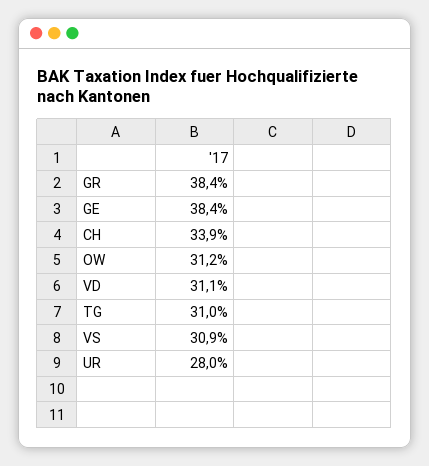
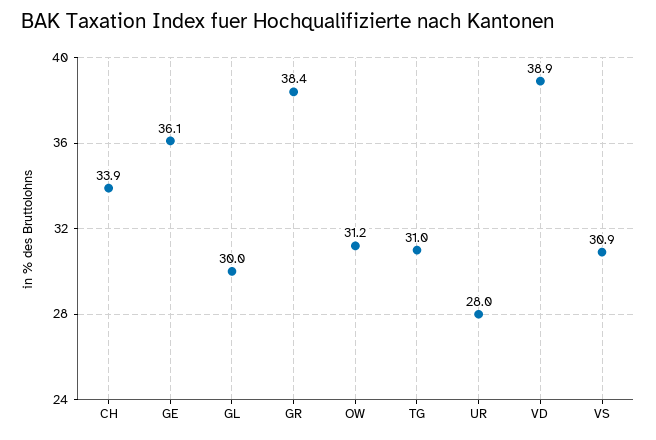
  {
    "GR": 38.4,
-   "GE": 38.4,
+   "GE": 36.1,
    "CH": 33.9,
    "OW": 31.2,
-   "VD": 31.1,
+   "VD": 38.9,
    "TG": 31,
    "VS": 30.9,
-   "UR": 28
+   "UR": 28,
+   "GL": 30
  }

